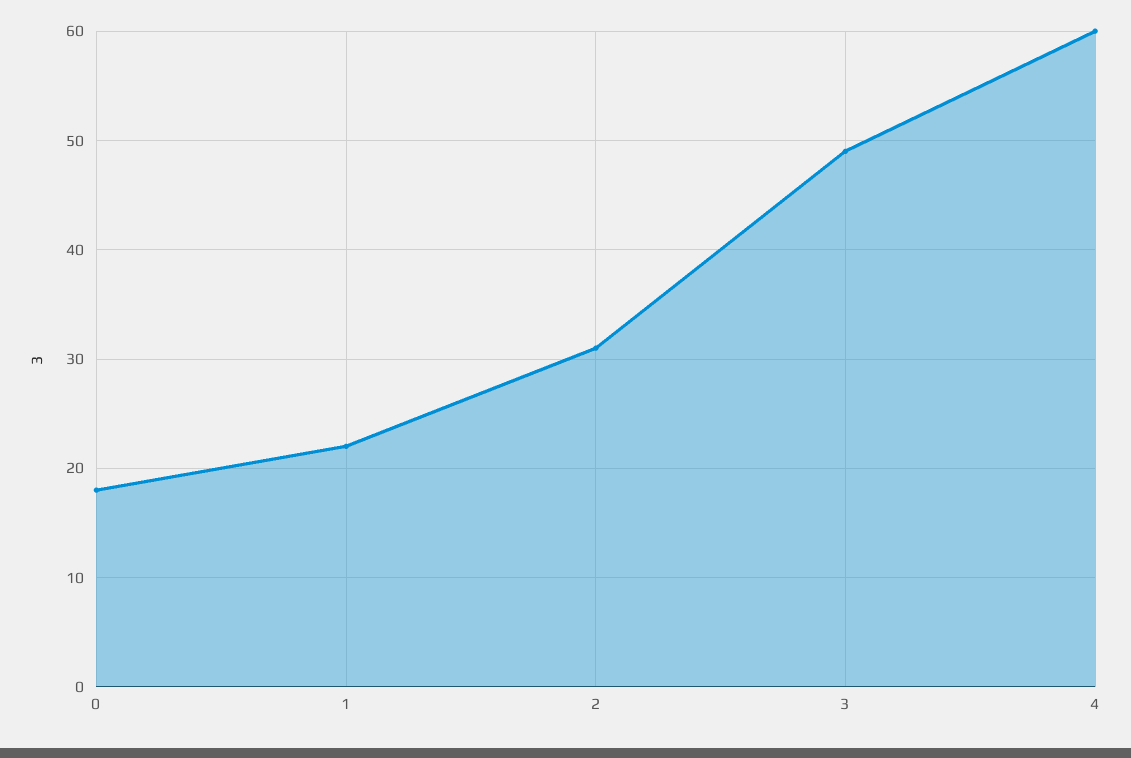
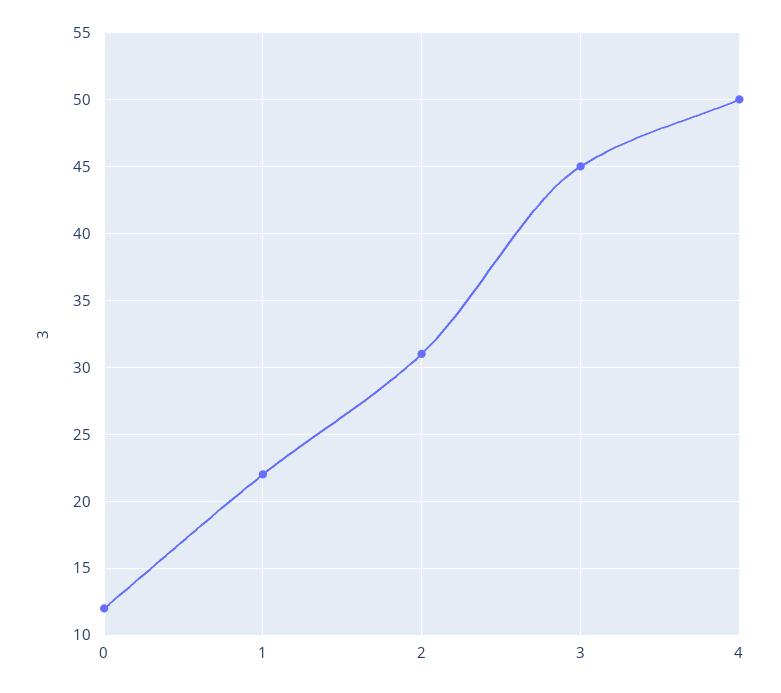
  {
-   "0": 18,
+   "0": 12,
    "1": 22,
    "2": 31,
-   "3": 49,
+   "3": 45,
-   "4": 60
+   "4": 50
  }

